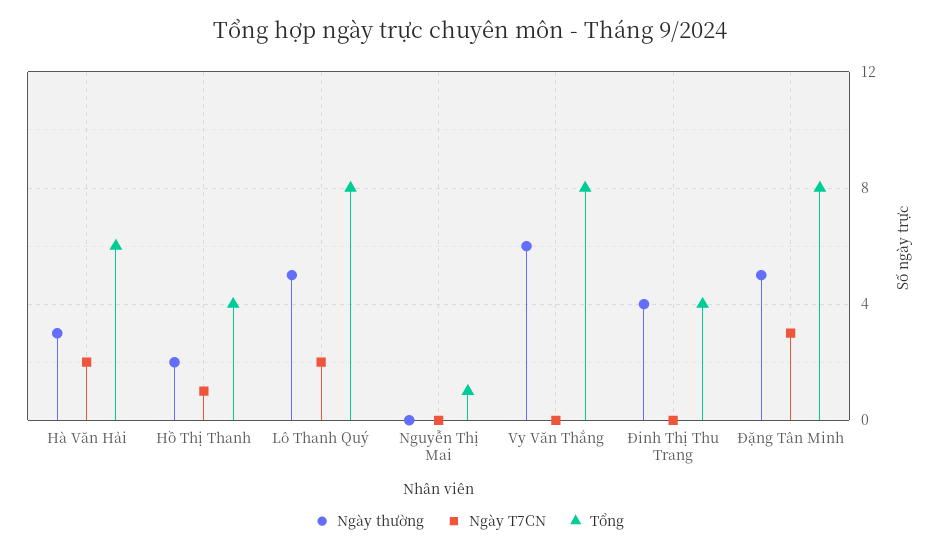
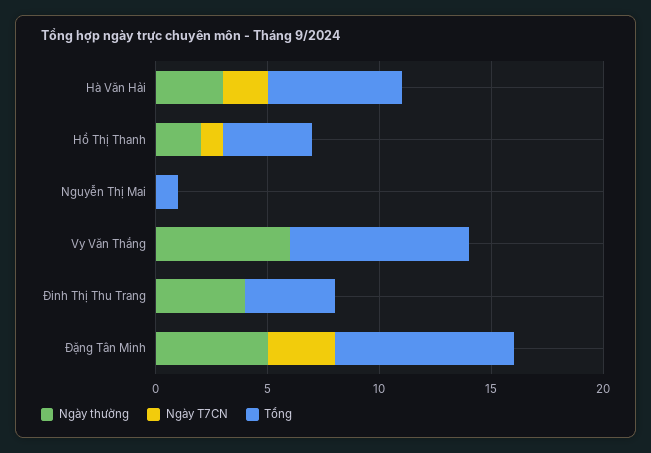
  {
    "Ngày thường": {
      "Hà Văn Hải": 3,
      "Hồ Thị Thanh": 2,
-     "Lô Thanh Quý": 5,
      "Nguyễn Thị Mai": 0,
      "Vy Văn Thắng": 6,
      "Đinh Thị Thu Trang": 4,
      "Đặng Tân Minh": 5
    },
    "Ngày T7CN": {
      "Hà Văn Hải": 2,
      "Hồ Thị Thanh": 1,
-     "Lô Thanh Quý": 2,
      "Nguyễn Thị Mai": 0,
      "Vy Văn Thắng": 0,
      "Đinh Thị Thu Trang": 0,
      "Đặng Tân Minh": 3
    },
    "Tổng": {
      "Hà Văn Hải": 6,
      "Hồ Thị Thanh": 4,
-     "Lô Thanh Quý": 8,
      "Nguyễn Thị Mai": 1,
      "Vy Văn Thắng": 8,
      "Đinh Thị Thu Trang": 4,
      "Đặng Tân Minh": 8
    }
  }

